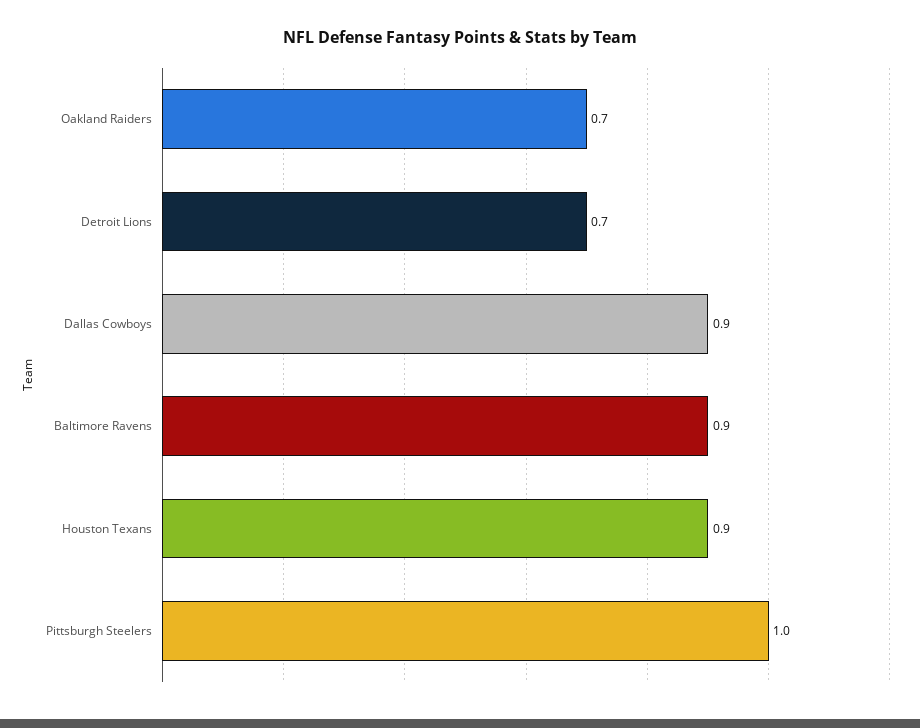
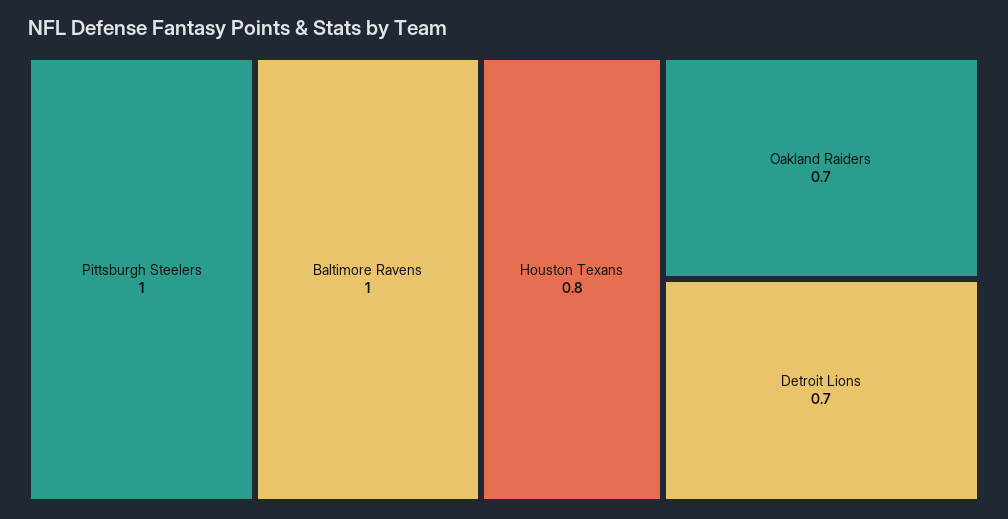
  {
    "Oakland Raiders": 0.7,
    "Detroit Lions": 0.7,
-   "Dallas Cowboys": 0.9,
-   "Baltimore Ravens": 0.9,
+   "Baltimore Ravens": 1,
-   "Houston Texans": 0.9,
+   "Houston Texans": 0.8,
    "Pittsburgh Steelers": 1
  }

